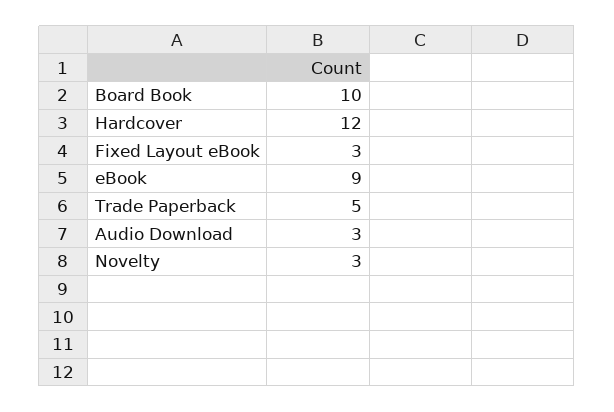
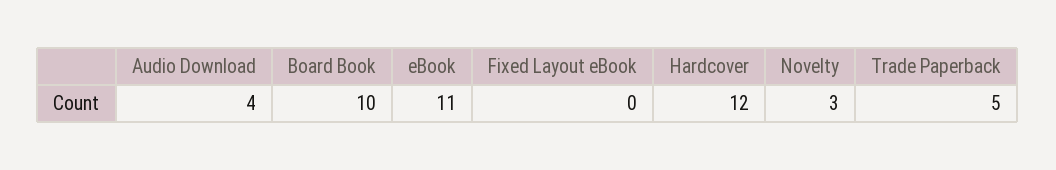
  {
    "Board Book": 10,
    "Hardcover": 12,
-   "Fixed Layout eBook": 3,
+   "Fixed Layout eBook": 0,
-   "eBook": 9,
+   "eBook": 11,
    "Trade Paperback": 5,
-   "Audio Download": 3,
+   "Audio Download": 4,
    "Novelty": 3
  }

